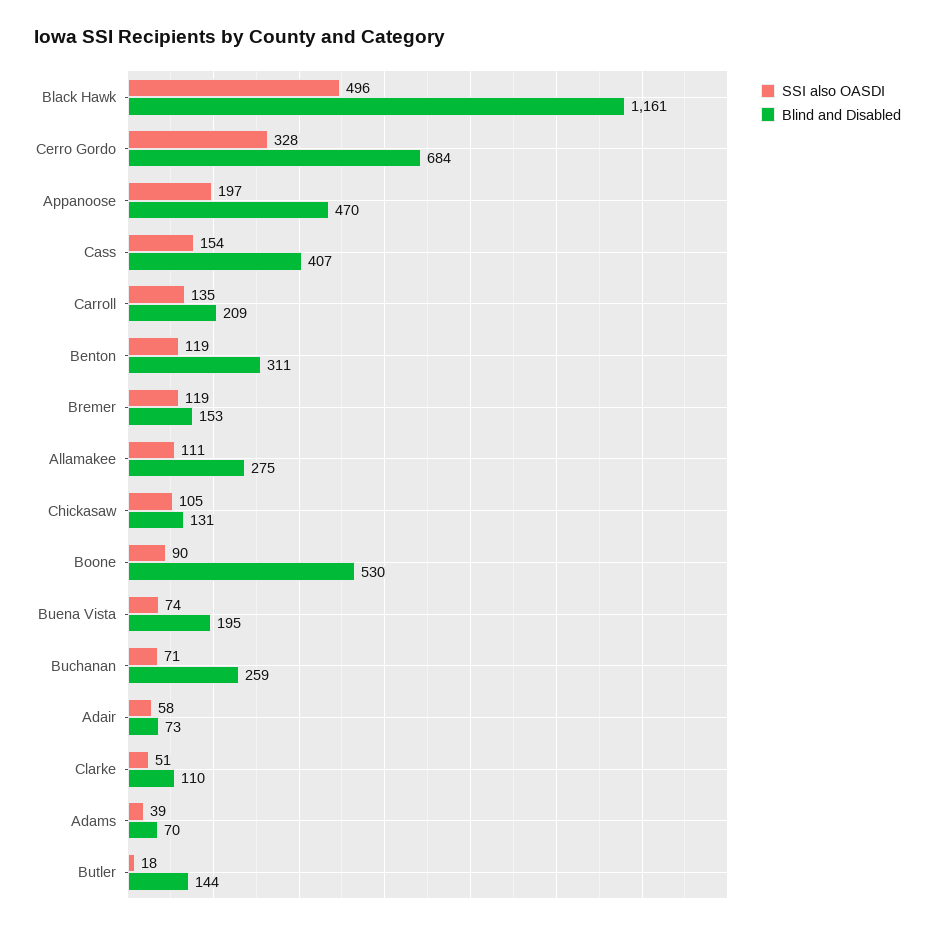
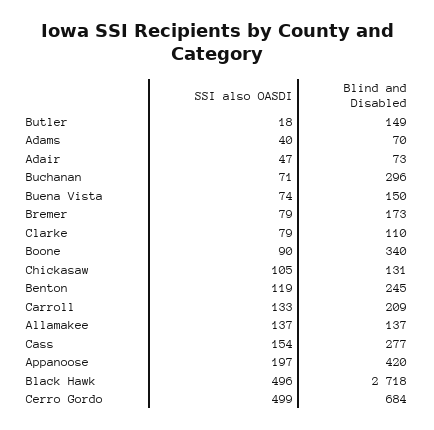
  {
    "SSI also OASDI": {
      "Black Hawk": 496,
-     "Cerro Gordo": 328,
+     "Cerro Gordo": 499,
      "Appanoose": 197,
      "Cass": 154,
-     "Carroll": 135,
+     "Carroll": 133,
      "Benton": 119,
-     "Bremer": 119,
+     "Bremer": 79,
-     "Allamakee": 111,
+     "Allamakee": 137,
      "Chickasaw": 105,
      "Boone": 90,
      "Buena Vista": 74,
      "Buchanan": 71,
-     "Adair": 58,
+     "Adair": 47,
-     "Clarke": 51,
+     "Clarke": 79,
-     "Adams": 39,
+     "Adams": 40,
      "Butler": 18
    },
    "Blind and Disabled": {
-     "Black Hawk": 1161,
+     "Black Hawk": 2718,
      "Cerro Gordo": 684,
-     "Appanoose": 470,
+     "Appanoose": 420,
-     "Cass": 407,
+     "Cass": 277,
      "Carroll": 209,
-     "Benton": 311,
+     "Benton": 245,
-     "Bremer": 153,
+     "Bremer": 173,
-     "Allamakee": 275,
+     "Allamakee": 137,
      "Chickasaw": 131,
-     "Boone": 530,
+     "Boone": 340,
-     "Buena Vista": 195,
+     "Buena Vista": 150,
-     "Buchanan": 259,
+     "Buchanan": 296,
      "Adair": 73,
      "Clarke": 110,
      "Adams": 70,
-     "Butler": 144
+     "Butler": 149
    }
  }

